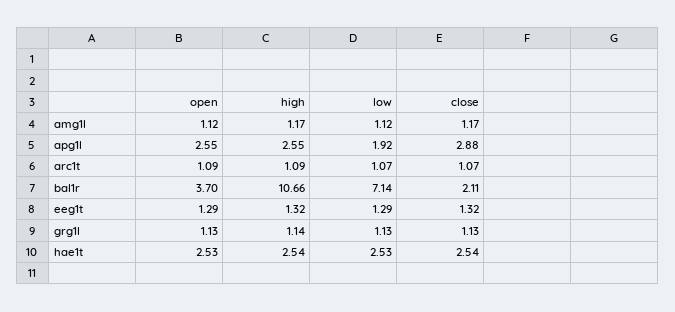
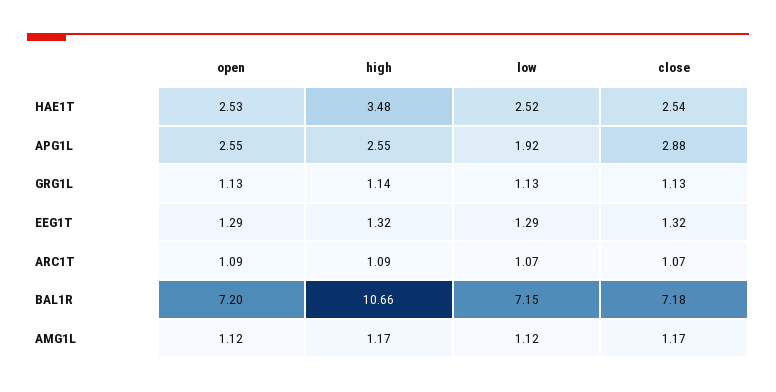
  {
    "open": {
      "amg1l": 1.12,
      "apg1l": 2.55,
      "arc1t": 1.09,
-     "bal1r": 3.7,
+     "bal1r": 7.2,
      "eeg1t": 1.29,
      "grg1l": 1.13,
      "hae1t": 2.53
    },
    "high": {
      "amg1l": 1.17,
      "apg1l": 2.55,
      "arc1t": 1.09,
      "bal1r": 10.66,
      "eeg1t": 1.32,
      "grg1l": 1.14,
-     "hae1t": 2.54
+     "hae1t": 3.48
    },
    "low": {
      "amg1l": 1.12,
      "apg1l": 1.92,
      "arc1t": 1.07,
-     "bal1r": 7.14,
+     "bal1r": 7.15,
      "eeg1t": 1.29,
      "grg1l": 1.13,
-     "hae1t": 2.53
+     "hae1t": 2.52
    },
    "close": {
      "amg1l": 1.17,
      "apg1l": 2.88,
      "arc1t": 1.07,
-     "bal1r": 2.11,
+     "bal1r": 7.18,
      "eeg1t": 1.32,
      "grg1l": 1.13,
      "hae1t": 2.54
    }
  }

